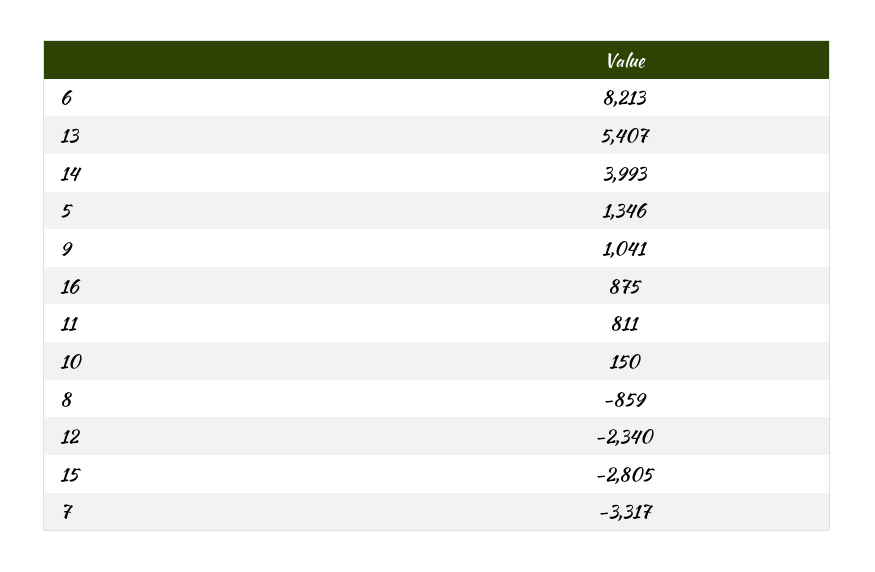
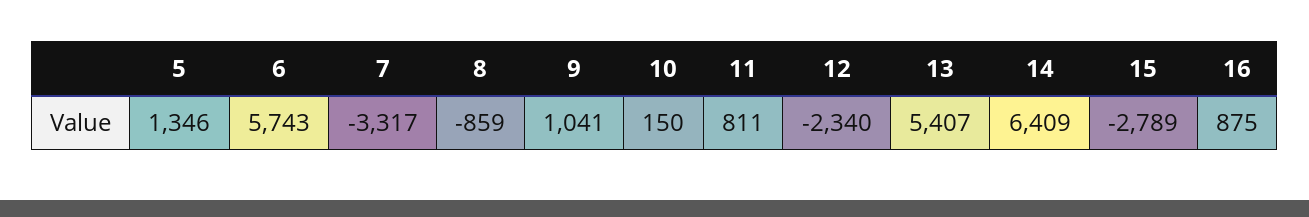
  {
-   "6": 8213,
+   "6": 5743,
    "13": 5407,
-   "14": 3993,
+   "14": 6409,
    "5": 1346,
    "9": 1041,
    "16": 875,
    "11": 811,
    "10": 150,
    "8": -859,
    "12": -2340,
-   "15": -2805,
+   "15": -2789,
    "7": -3317
  }

